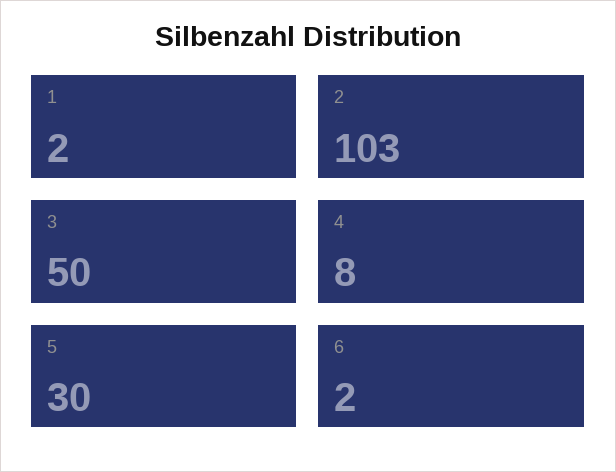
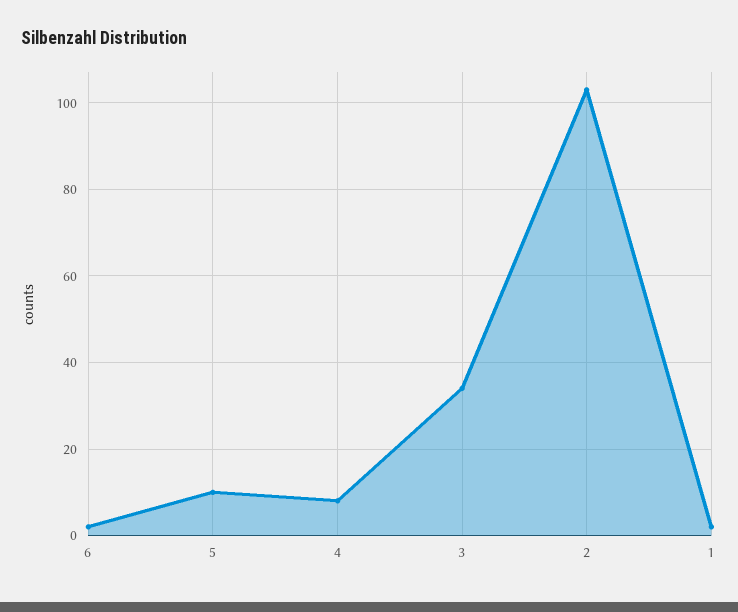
  {
    "1": 2,
    "2": 103,
-   "3": 50,
+   "3": 35,
    "4": 8,
-   "5": 30,
+   "5": 10,
    "6": 2
  }

